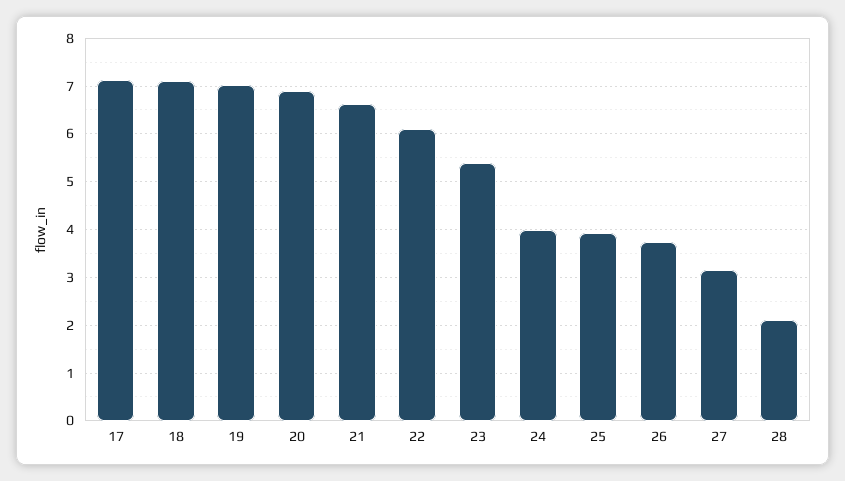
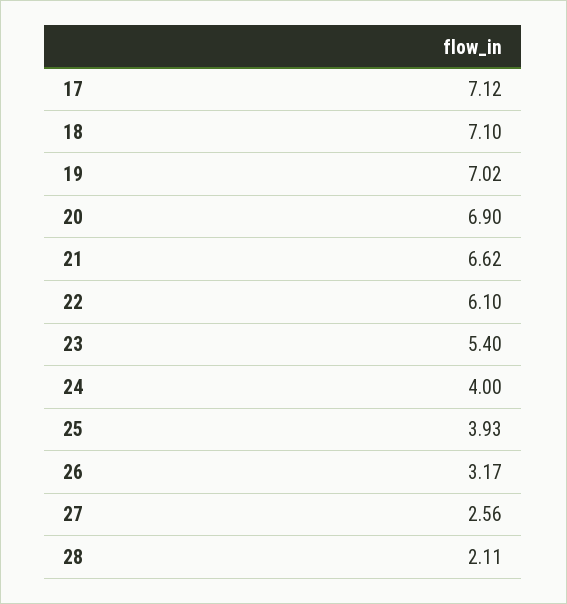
  {
    "17": 7.12,
    "18": 7.1,
    "19": 7.02,
    "20": 6.9,
    "21": 6.62,
    "22": 6.1,
    "23": 5.4,
    "24": 4,
    "25": 3.93,
-   "26": 3.8,
+   "26": 3.17,
-   "27": 3.2,
+   "27": 2.56,
    "28": 2.11
  }

